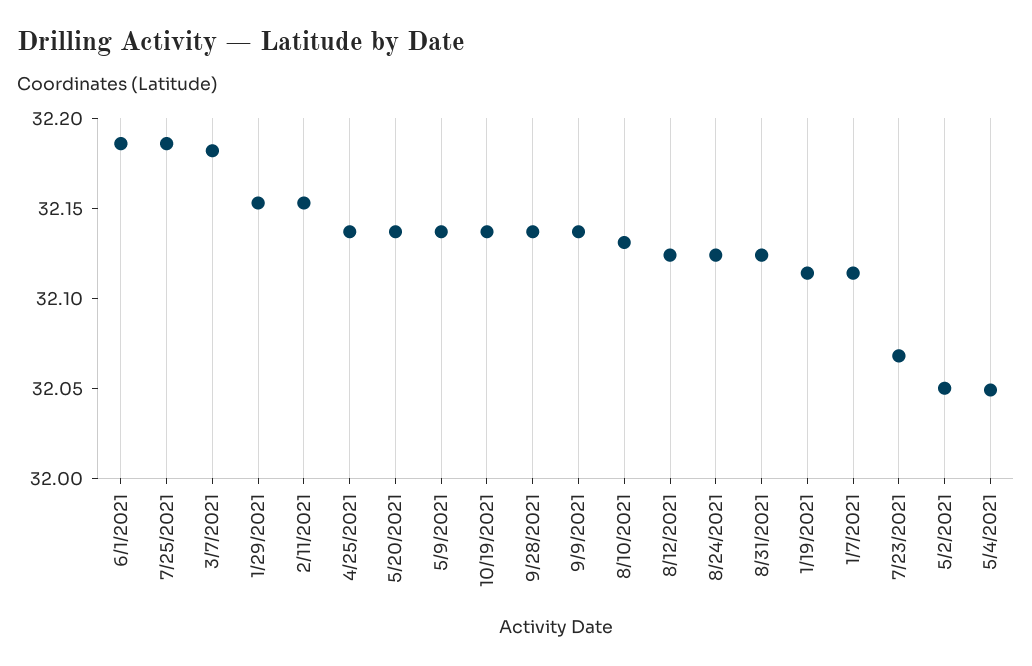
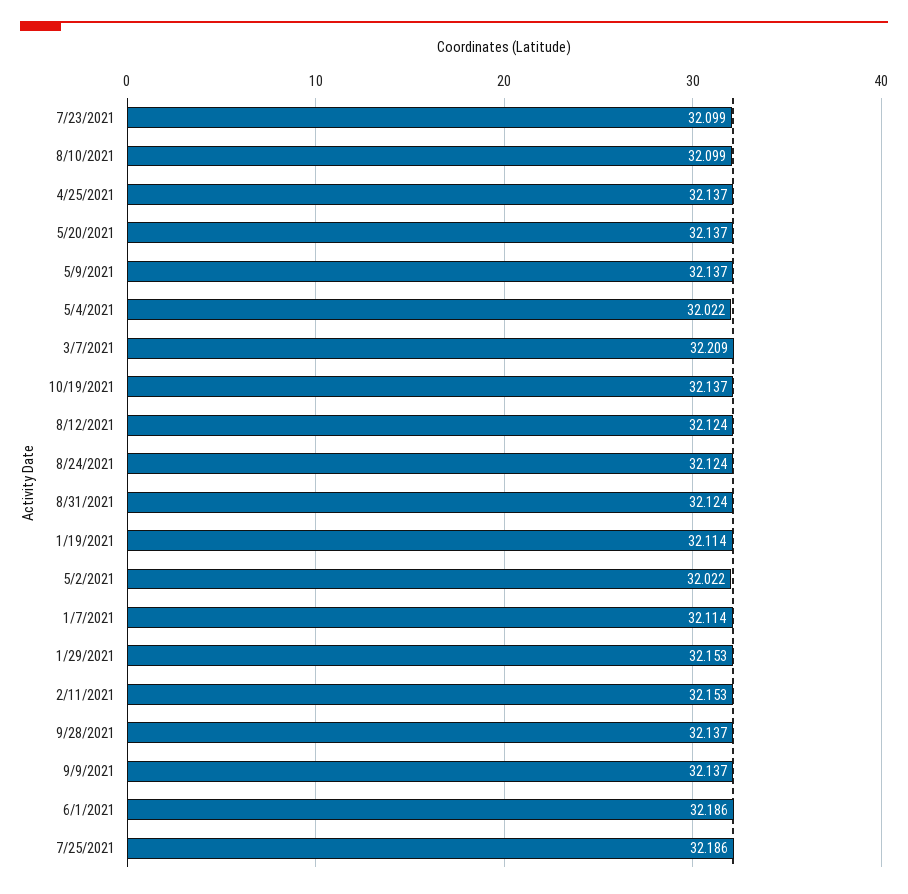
  {
    "6/1/2021": 32.186,
    "7/25/2021": 32.186,
-   "3/7/2021": 32.18,
+   "3/7/2021": 32.209,
    "1/29/2021": 32.153,
    "2/11/2021": 32.153,
    "4/25/2021": 32.137,
    "5/20/2021": 32.137,
    "5/9/2021": 32.137,
    "10/19/2021": 32.137,
    "9/28/2021": 32.137,
    "9/9/2021": 32.137,
-   "8/10/2021": 32.13,
+   "8/10/2021": 32.099,
    "8/12/2021": 32.124,
    "8/24/2021": 32.124,
    "8/31/2021": 32.124,
    "1/19/2021": 32.114,
    "1/7/2021": 32.114,
-   "7/23/2021": 32.07,
+   "7/23/2021": 32.099,
-   "5/2/2021": 32.05,
+   "5/2/2021": 32.022,
-   "5/4/2021": 32.05
+   "5/4/2021": 32.022
  }

